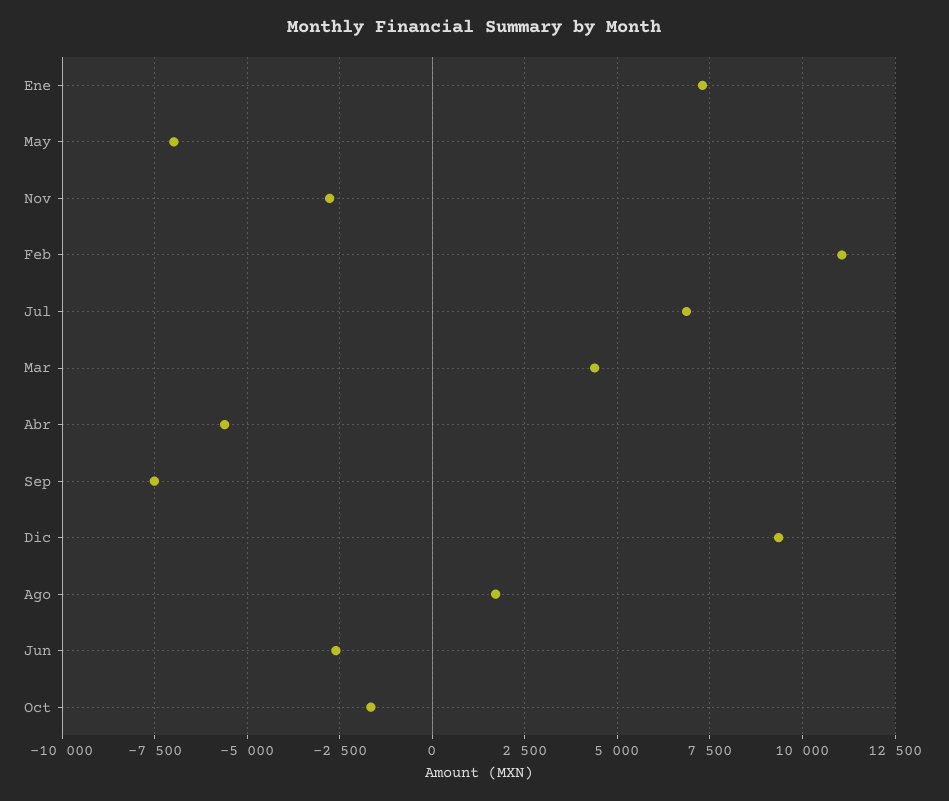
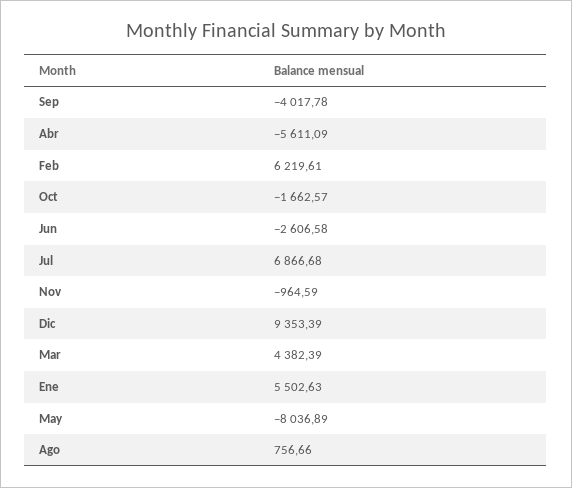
  {
-   "Ene": 7250,
+   "Ene": 5502.63,
-   "May": -7000,
+   "May": -8036.89,
-   "Nov": -2750,
+   "Nov": -964.59,
-   "Feb": 11000,
+   "Feb": 6219.61,
    "Jul": 6866.68,
    "Mar": 4382.39,
    "Abr": -5611.09,
-   "Sep": -7500,
+   "Sep": -4017.78,
    "Dic": 9353.39,
-   "Ago": 1750,
+   "Ago": 756.66,
    "Jun": -2606.58,
    "Oct": -1662.57
  }

